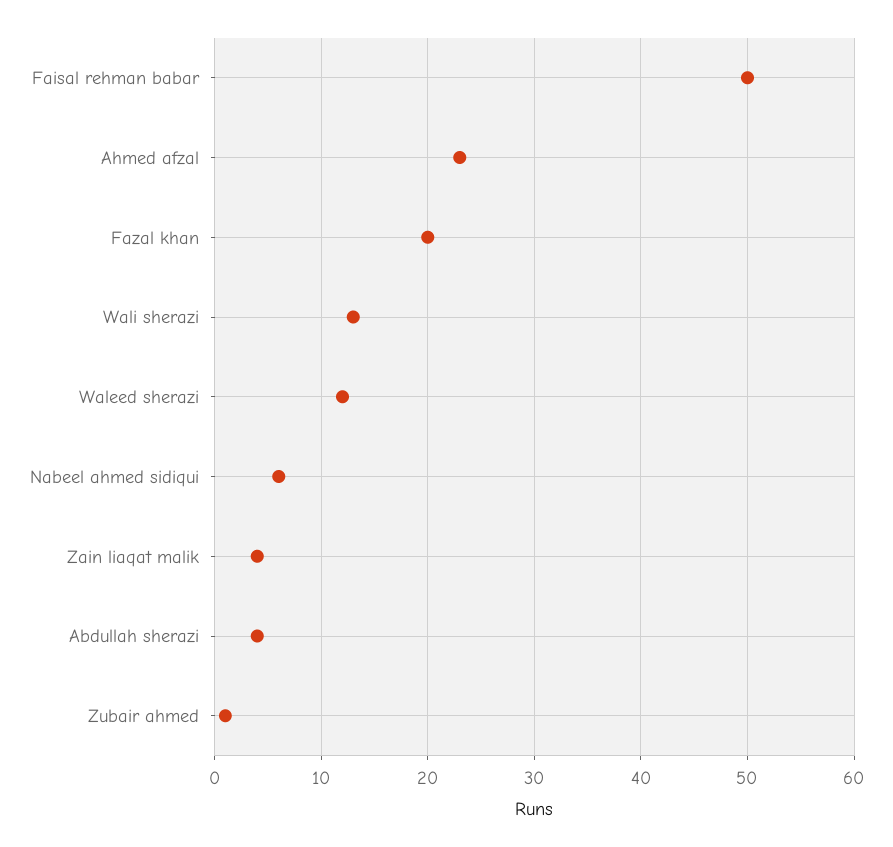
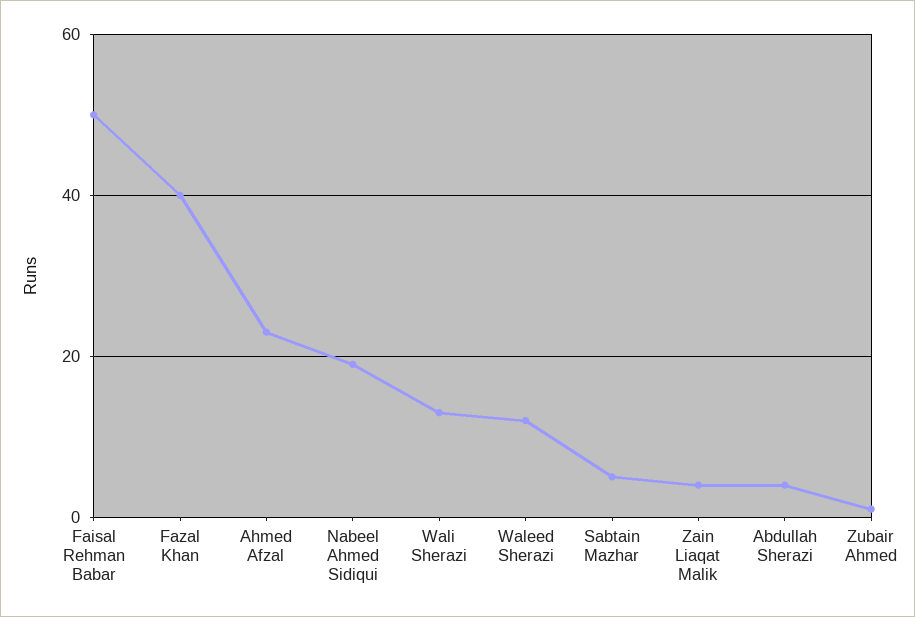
  {
    "Faisal rehman babar": 50,
    "Ahmed afzal": 23,
-   "Fazal khan": 20,
+   "Fazal khan": 40,
    "Wali sherazi": 13,
    "Waleed sherazi": 12,
-   "Nabeel ahmed sidiqui": 6,
+   "Nabeel ahmed sidiqui": 20,
    "Zain liaqat malik": 4,
    "Abdullah sherazi": 4,
-   "Zubair ahmed": 1
+   "Zubair ahmed": 1,
+   "Sabtain Mazhar": 5
  }

